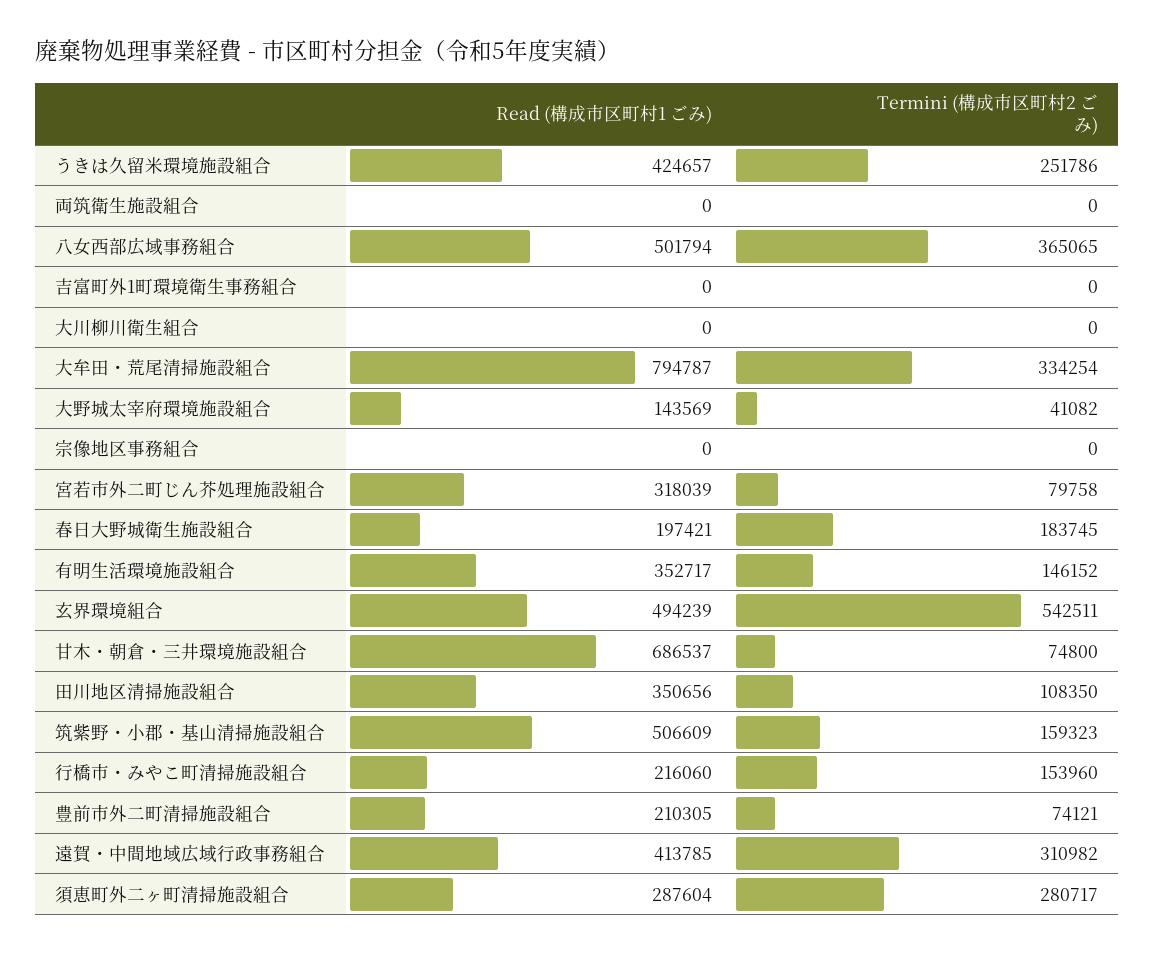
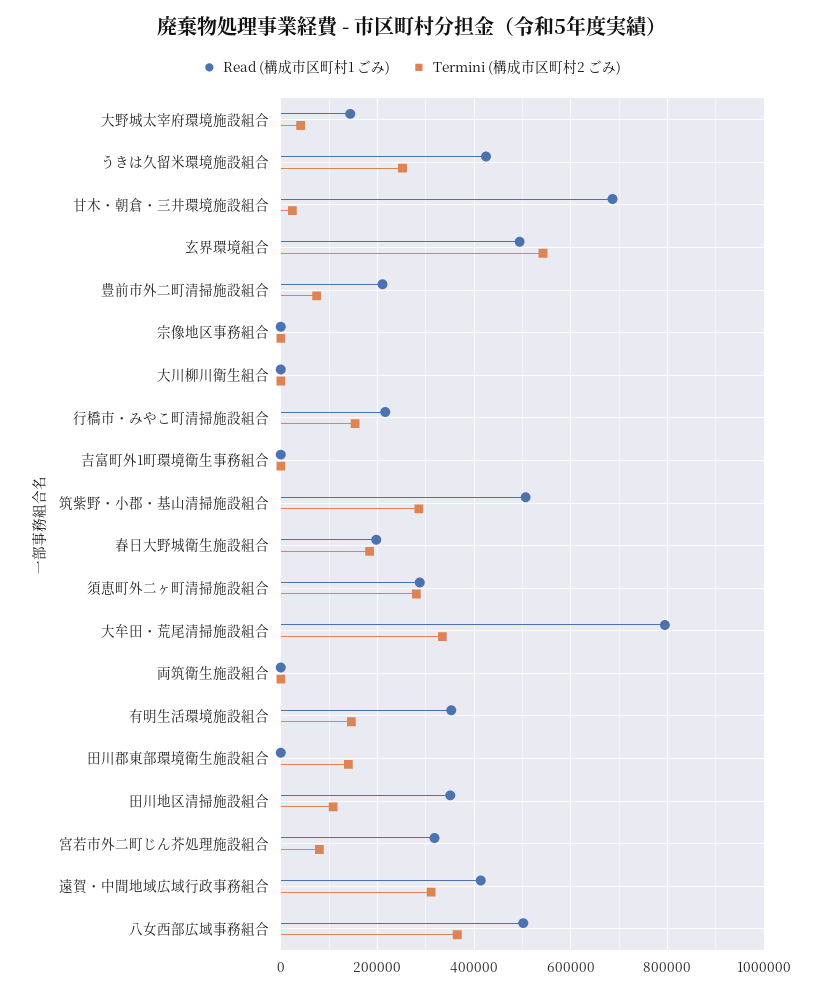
  {
    "Read (構成市区町村1 ごみ)": {
      "うきは久留米環境施設組合": 424657,
      "両筑衛生施設組合": 0,
      "八女西部広域事務組合": 501794,
      "吉富町外1町環境衛生事務組合": 0,
      "大川柳川衛生組合": 0,
      "大牟田・荒尾清掃施設組合": 794787,
      "大野城太宰府環境施設組合": 143569,
      "宗像地区事務組合": 0,
      "宮若市外二町じん芥処理施設組合": 318039,
      "春日大野城衛生施設組合": 197421,
      "有明生活環境施設組合": 352717,
      "玄界環境組合": 494239,
      "甘木・朝倉・三井環境施設組合": 686537,
      "田川地区清掃施設組合": 350656,
      "筑紫野・小郡・基山清掃施設組合": 506609,
      "行橋市・みやこ町清掃施設組合": 216060,
      "豊前市外二町清掃施設組合": 210305,
      "遠賀・中間地域広域行政事務組合": 413785,
-     "須恵町外二ヶ町清掃施設組合": 287604
+     "須恵町外二ヶ町清掃施設組合": 287604,
+     "田川郡東部環境衛生施設組合": 0
    },
    "Termini (構成市区町村2 ごみ)": {
      "うきは久留米環境施設組合": 251786,
      "両筑衛生施設組合": 0,
      "八女西部広域事務組合": 365065,
      "吉富町外1町環境衛生事務組合": 0,
      "大川柳川衛生組合": 0,
      "大牟田・荒尾清掃施設組合": 334254,
      "大野城太宰府環境施設組合": 41082,
      "宗像地区事務組合": 0,
      "宮若市外二町じん芥処理施設組合": 79758,
      "春日大野城衛生施設組合": 183745,
      "有明生活環境施設組合": 146152,
      "玄界環境組合": 542511,
-     "甘木・朝倉・三井環境施設組合": 74800,
+     "甘木・朝倉・三井環境施設組合": 20000,
      "田川地区清掃施設組合": 108350,
-     "筑紫野・小郡・基山清掃施設組合": 159323,
+     "筑紫野・小郡・基山清掃施設組合": 280000,
      "行橋市・みやこ町清掃施設組合": 153960,
      "豊前市外二町清掃施設組合": 74121,
      "遠賀・中間地域広域行政事務組合": 310982,
-     "須恵町外二ヶ町清掃施設組合": 280717
+     "須恵町外二ヶ町清掃施設組合": 280717,
+     "田川郡東部環境衛生施設組合": 140000
    }
  }

